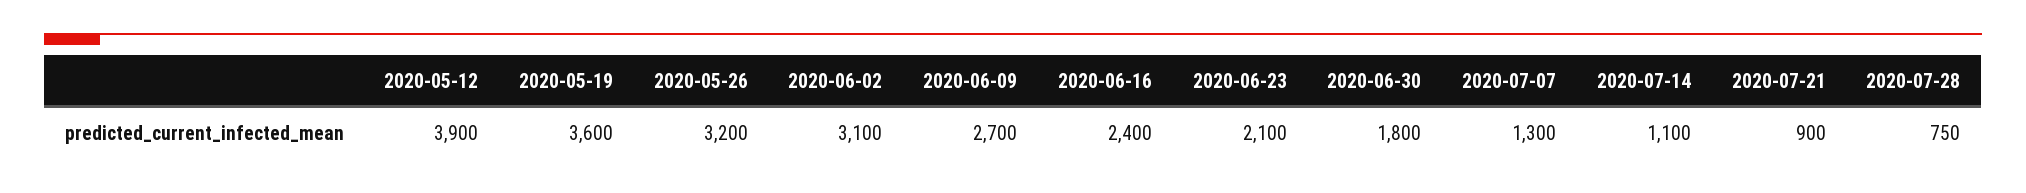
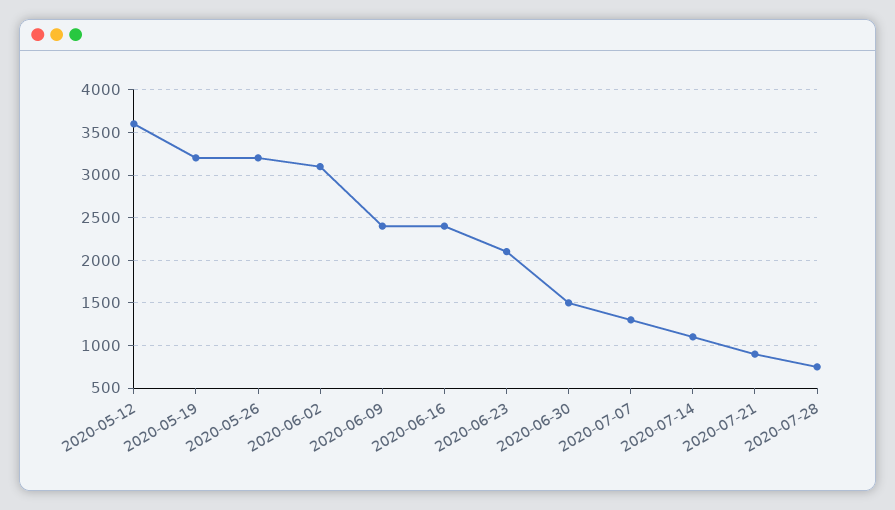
  {
-   "2020-05-12": 3900,
+   "2020-05-12": 3600,
-   "2020-05-19": 3600,
+   "2020-05-19": 3200,
    "2020-05-26": 3200,
    "2020-06-02": 3100,
-   "2020-06-09": 2700,
+   "2020-06-09": 2400,
    "2020-06-16": 2400,
    "2020-06-23": 2100,
-   "2020-06-30": 1800,
+   "2020-06-30": 1500,
    "2020-07-07": 1300,
    "2020-07-14": 1100,
    "2020-07-21": 900,
    "2020-07-28": 750
  }

